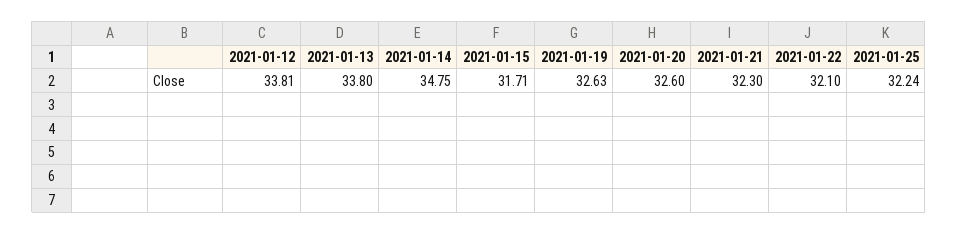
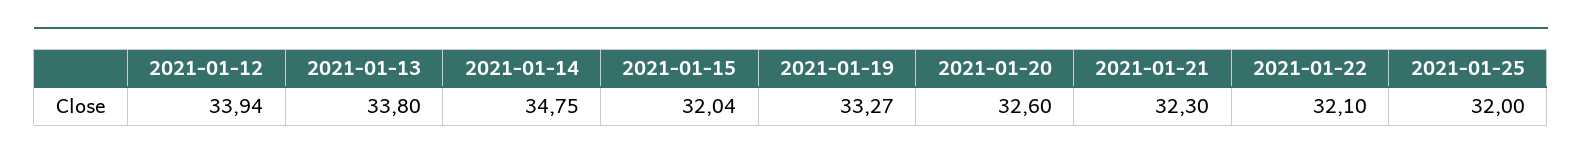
  {
-   "2021-01-12": 33.81,
+   "2021-01-12": 33.94,
    "2021-01-13": 33.8,
    "2021-01-14": 34.75,
-   "2021-01-15": 31.71,
+   "2021-01-15": 32.04,
-   "2021-01-19": 32.63,
+   "2021-01-19": 33.27,
    "2021-01-20": 32.6,
    "2021-01-21": 32.3,
    "2021-01-22": 32.1,
-   "2021-01-25": 32.24
+   "2021-01-25": 32
  }

